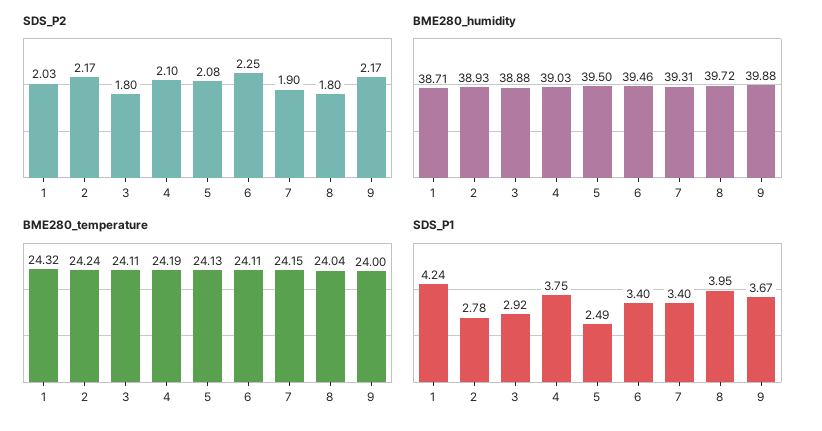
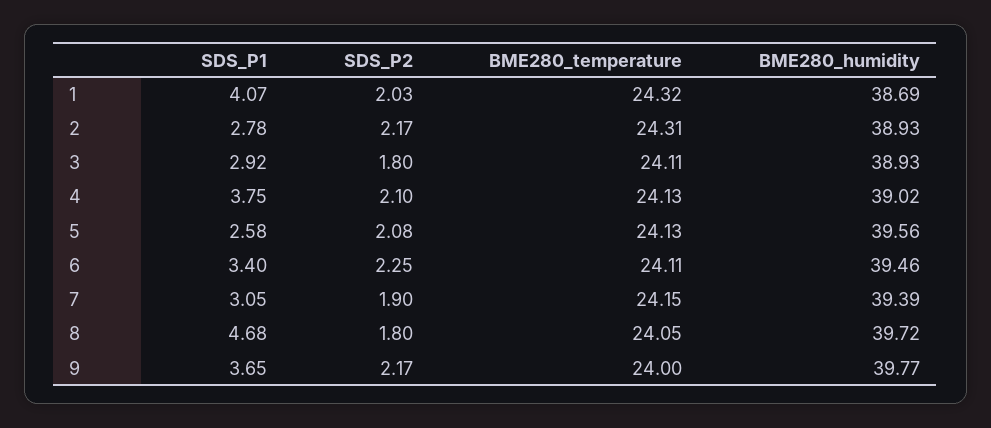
  {
    "SDS_P2": {
      "1": 2.03,
      "2": 2.17,
      "3": 1.8,
      "4": 2.1,
      "5": 2.08,
      "6": 2.25,
      "7": 1.9,
      "8": 1.8,
      "9": 2.17
    },
    "BME280_humidity": {
-     "1": 38.71,
+     "1": 38.69,
      "2": 38.93,
-     "3": 38.88,
+     "3": 38.93,
-     "4": 39.03,
+     "4": 39.02,
-     "5": 39.5,
+     "5": 39.56,
      "6": 39.46,
-     "7": 39.31,
+     "7": 39.39,
      "8": 39.72,
-     "9": 39.88
+     "9": 39.77
    },
    "BME280_temperature": {
      "1": 24.32,
-     "2": 24.24,
+     "2": 24.31,
      "3": 24.11,
-     "4": 24.19,
+     "4": 24.13,
      "5": 24.13,
      "6": 24.11,
      "7": 24.15,
-     "8": 24.04,
+     "8": 24.05,
      "9": 24
    },
    "SDS_P1": {
-     "1": 4.24,
+     "1": 4.07,
      "2": 2.78,
      "3": 2.92,
      "4": 3.75,
-     "5": 2.49,
+     "5": 2.58,
      "6": 3.4,
-     "7": 3.4,
+     "7": 3.05,
-     "8": 3.95,
+     "8": 4.68,
-     "9": 3.67
+     "9": 3.65
    }
  }

